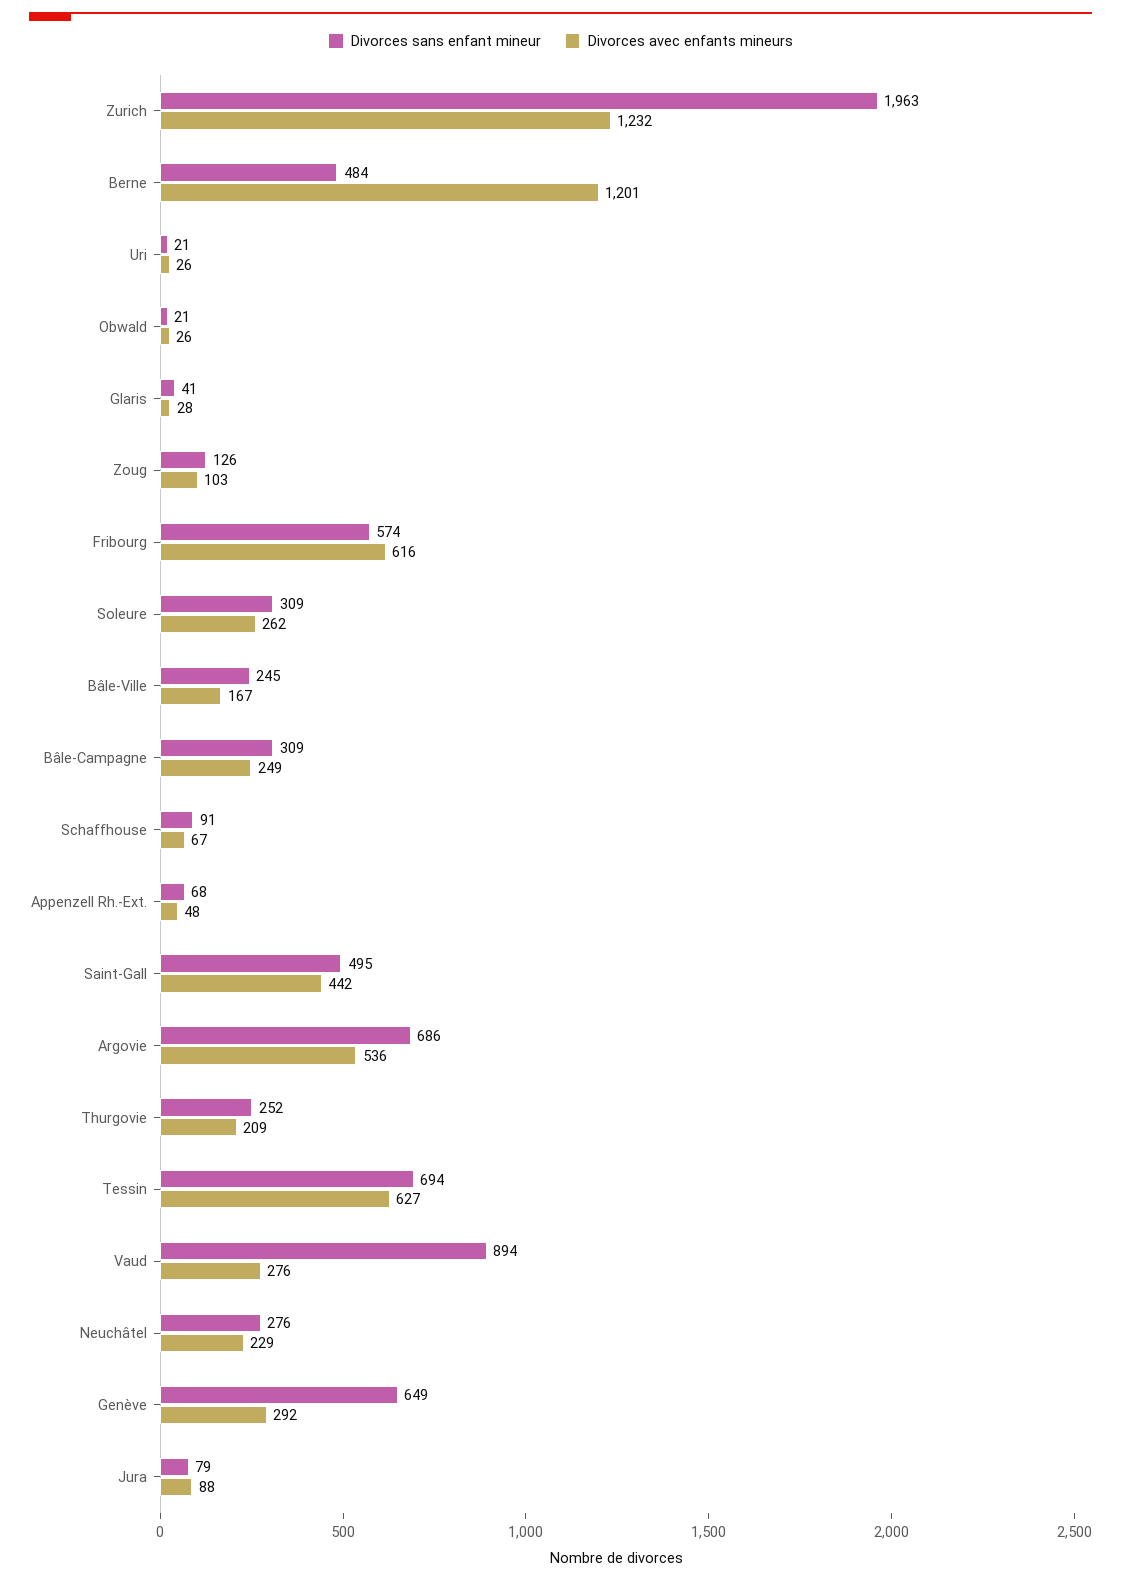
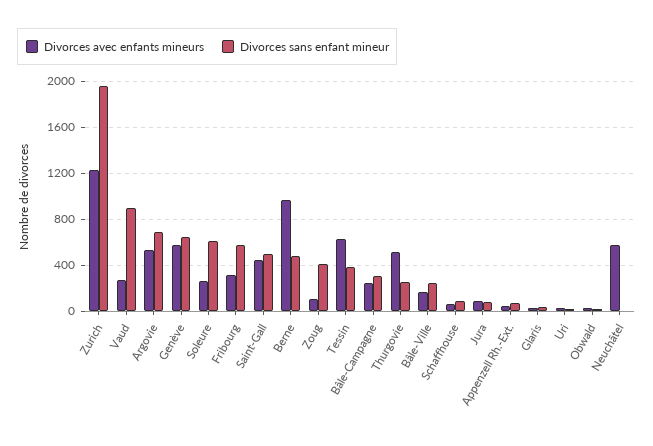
  {
    "Divorces sans enfant mineur": {
      "Zurich": 1963,
      "Berne": 484,
      "Uri": 21,
      "Obwald": 21,
      "Glaris": 41,
-     "Zoug": 126,
+     "Zoug": 400,
      "Fribourg": 574,
-     "Soleure": 309,
+     "Soleure": 600,
      "Bâle-Ville": 245,
      "Bâle-Campagne": 309,
      "Schaffhouse": 91,
      "Appenzell Rh.-Ext.": 68,
      "Saint-Gall": 495,
      "Argovie": 686,
      "Thurgovie": 252,
-     "Tessin": 694,
+     "Tessin": 400,
      "Vaud": 894,
-     "Neuchâtel": 276,
+     "Neuchâtel": 0,
      "Genève": 649,
      "Jura": 79
    },
    "Divorces avec enfants mineurs": {
      "Zurich": 1232,
-     "Berne": 1201,
+     "Berne": 1000,
      "Uri": 26,
      "Obwald": 26,
      "Glaris": 28,
      "Zoug": 103,
-     "Fribourg": 616,
+     "Fribourg": 300,
      "Soleure": 262,
      "Bâle-Ville": 167,
      "Bâle-Campagne": 249,
      "Schaffhouse": 67,
      "Appenzell Rh.-Ext.": 48,
      "Saint-Gall": 442,
      "Argovie": 536,
-     "Thurgovie": 209,
+     "Thurgovie": 500,
      "Tessin": 627,
      "Vaud": 276,
-     "Neuchâtel": 229,
+     "Neuchâtel": 600,
-     "Genève": 292,
+     "Genève": 600,
      "Jura": 88
    }
  }

